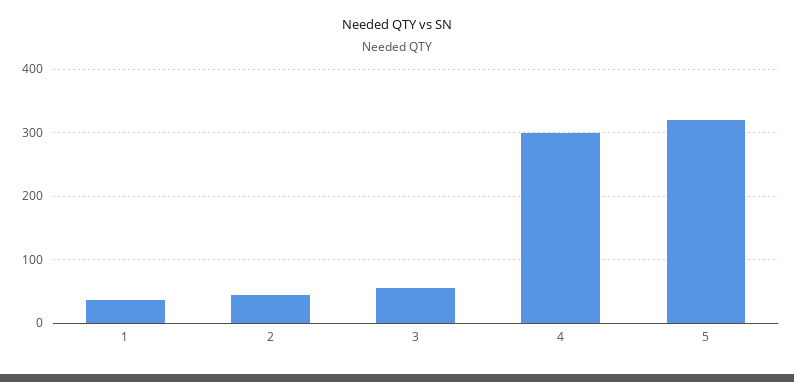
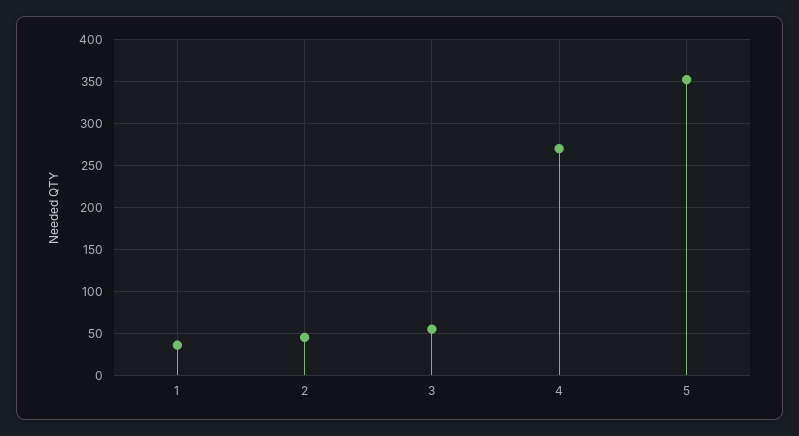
  {
    "1": 40,
    "2": 50,
    "3": 60,
-   "4": 300,
+   "4": 270,
-   "5": 320
+   "5": 350
  }

